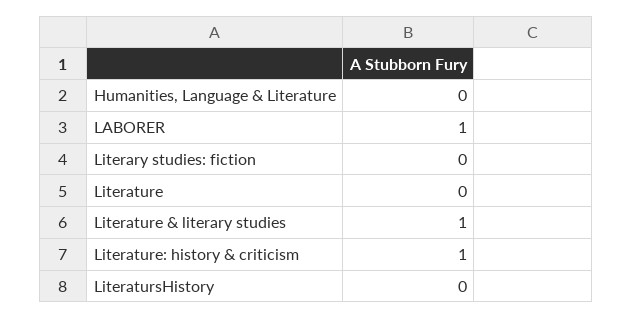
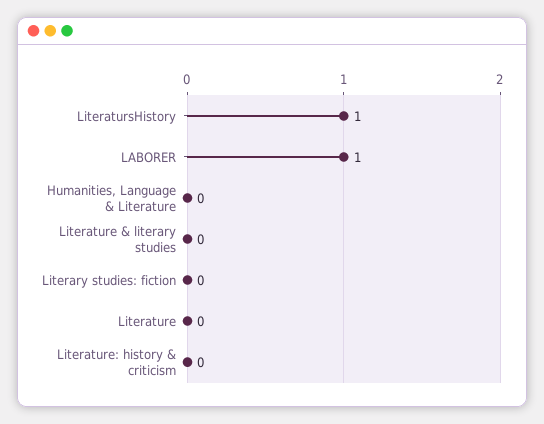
  {
    "Humanities, Language & Literature": 0,
    "LABORER": 1,
    "Literary studies: fiction": 0,
    "Literature": 0,
-   "Literature & literary studies": 1,
+   "Literature & literary studies": 0,
-   "Literature: history & criticism": 1,
+   "Literature: history & criticism": 0,
-   "LiteratursHistory": 0
+   "LiteratursHistory": 1
  }

